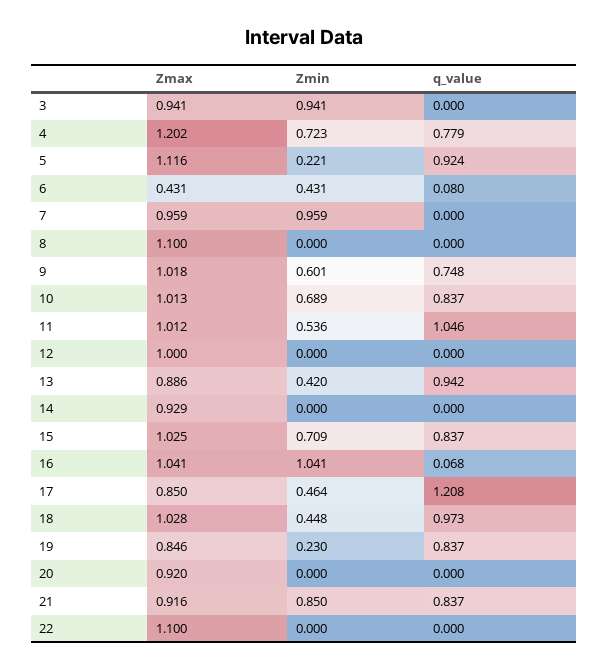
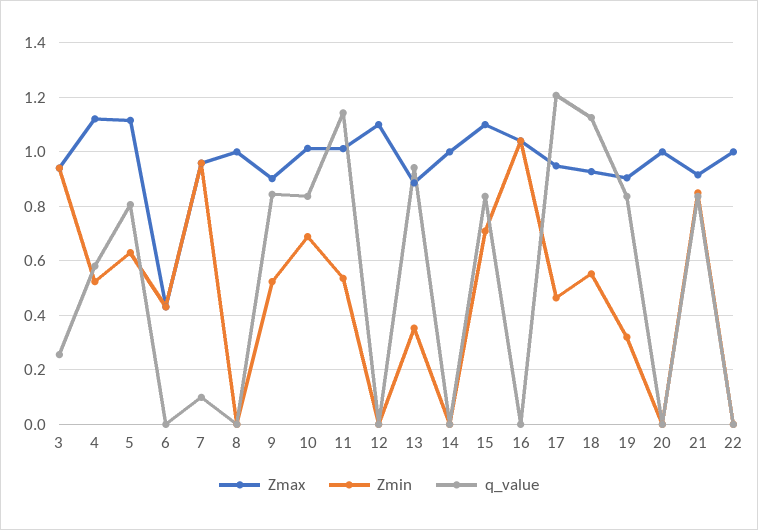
  {
    "Zmax": {
      "3": 0.941,
-     "4": 1.202,
+     "4": 1.125,
      "5": 1.116,
      "6": 0.431,
      "7": 0.959,
-     "8": 1.1,
+     "8": 1,
-     "9": 1.018,
+     "9": 0.9,
      "10": 1.013,
      "11": 1.012,
-     "12": 1,
+     "12": 1.1,
      "13": 0.886,
-     "14": 0.929,
+     "14": 1,
-     "15": 1.025,
+     "15": 1.1,
      "16": 1.041,
-     "17": 0.85,
+     "17": 0.95,
-     "18": 1.028,
+     "18": 0.925,
-     "19": 0.846,
+     "19": 0.9,
-     "20": 0.92,
+     "20": 1,
      "21": 0.916,
-     "22": 1.1
+     "22": 1
    },
    "Zmin": {
      "3": 0.941,
-     "4": 0.723,
+     "4": 0.525,
-     "5": 0.221,
+     "5": 0.625,
      "6": 0.431,
      "7": 0.959,
      "8": 0,
-     "9": 0.601,
+     "9": 0.525,
      "10": 0.689,
      "11": 0.536,
      "12": 0,
-     "13": 0.42,
+     "13": 0.35,
      "14": 0,
      "15": 0.709,
      "16": 1.041,
      "17": 0.464,
-     "18": 0.448,
+     "18": 0.55,
-     "19": 0.23,
+     "19": 0.325,
      "20": 0,
      "21": 0.85,
      "22": 0
    },
    "q_value": {
-     "3": 0,
+     "3": 0.25,
-     "4": 0.779,
+     "4": 0.575,
-     "5": 0.924,
+     "5": 0.8,
-     "6": 0.08,
+     "6": 0,
-     "7": 0,
+     "7": 0.1,
      "8": 0,
-     "9": 0.748,
+     "9": 0.85,
      "10": 0.837,
-     "11": 1.046,
+     "11": 1.15,
      "12": 0,
      "13": 0.942,
      "14": 0,
      "15": 0.837,
-     "16": 0.068,
+     "16": 0,
      "17": 1.208,
-     "18": 0.973,
+     "18": 1.125,
      "19": 0.837,
      "20": 0,
      "21": 0.837,
      "22": 0
    }
  }

